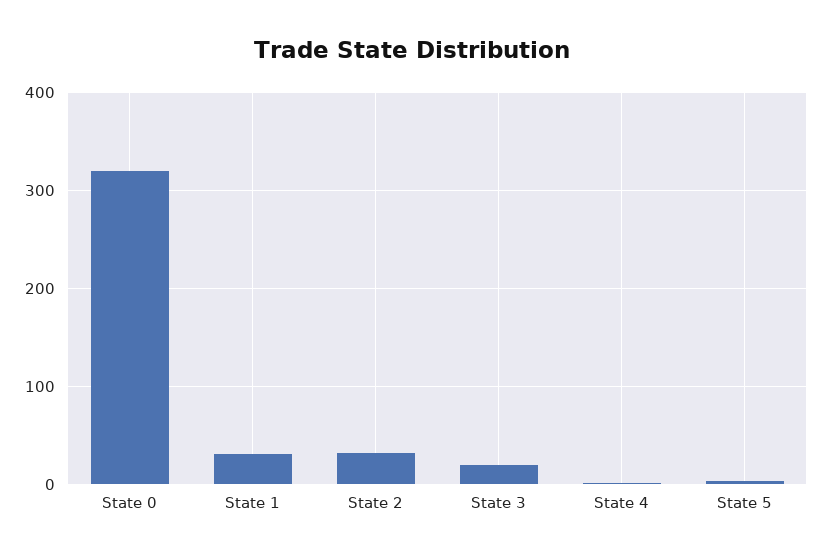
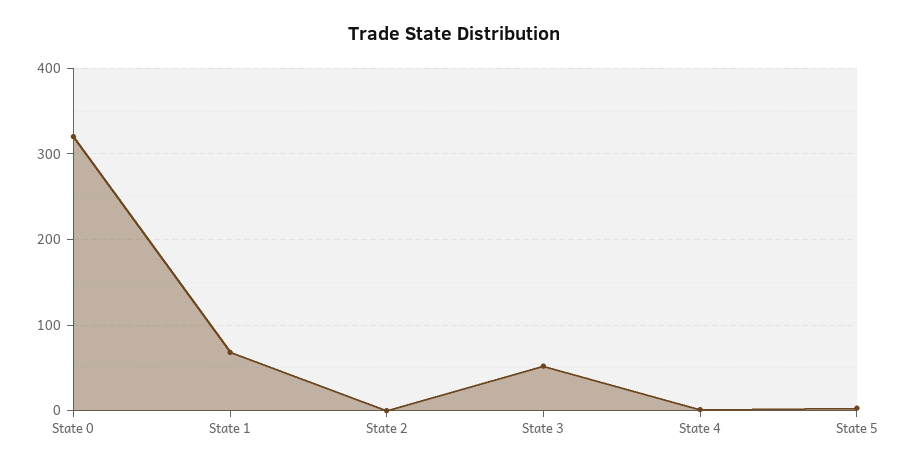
  {
    "State 0": 320,
-   "State 1": 30,
+   "State 1": 70,
-   "State 2": 30,
+   "State 2": 0,
-   "State 3": 20,
+   "State 3": 50,
    "State 4": 0,
    "State 5": 0
  }

